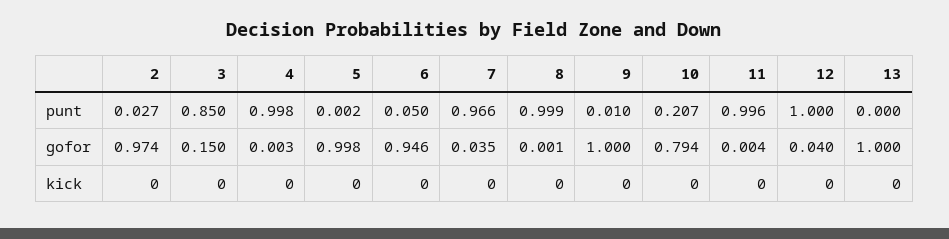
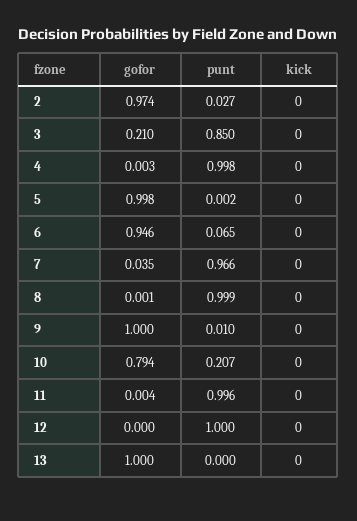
  {
    "2": {
      "punt": 0.027,
      "gofor": 0.974,
      "kick": 0
    },
    "3": {
      "punt": 0.85,
-     "gofor": 0.15,
+     "gofor": 0.21,
      "kick": 0
    },
    "4": {
      "punt": 0.998,
      "gofor": 0.003,
      "kick": 0
    },
    "5": {
      "punt": 0.002,
      "gofor": 0.998,
      "kick": 0
    },
    "6": {
-     "punt": 0.05,
+     "punt": 0.065,
      "gofor": 0.946,
      "kick": 0
    },
    "7": {
      "punt": 0.966,
      "gofor": 0.035,
      "kick": 0
    },
    "8": {
      "punt": 0.999,
      "gofor": 0.001,
      "kick": 0
    },
    "9": {
      "punt": 0.01,
      "gofor": 1,
      "kick": 0
    },
    "10": {
      "punt": 0.207,
      "gofor": 0.794,
      "kick": 0
    },
    "11": {
      "punt": 0.996,
      "gofor": 0.004,
      "kick": 0
    },
    "12": {
      "punt": 1,
-     "gofor": 0.04,
+     "gofor": 0,
      "kick": 0
    },
    "13": {
      "punt": 0,
      "gofor": 1,
      "kick": 0
    }
  }

